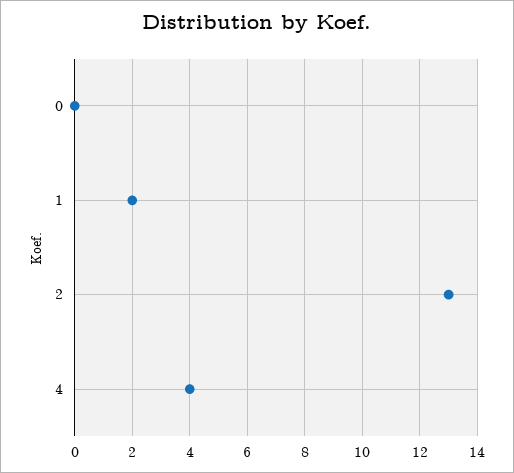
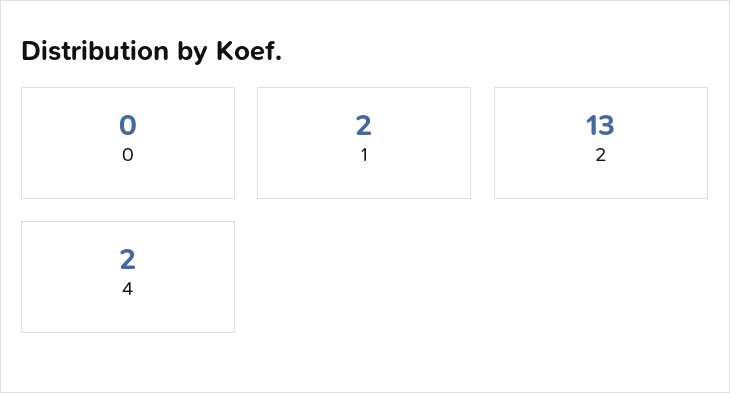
  {
    "0": 0,
    "1": 2,
    "2": 13,
-   "4": 4
+   "4": 2
  }

